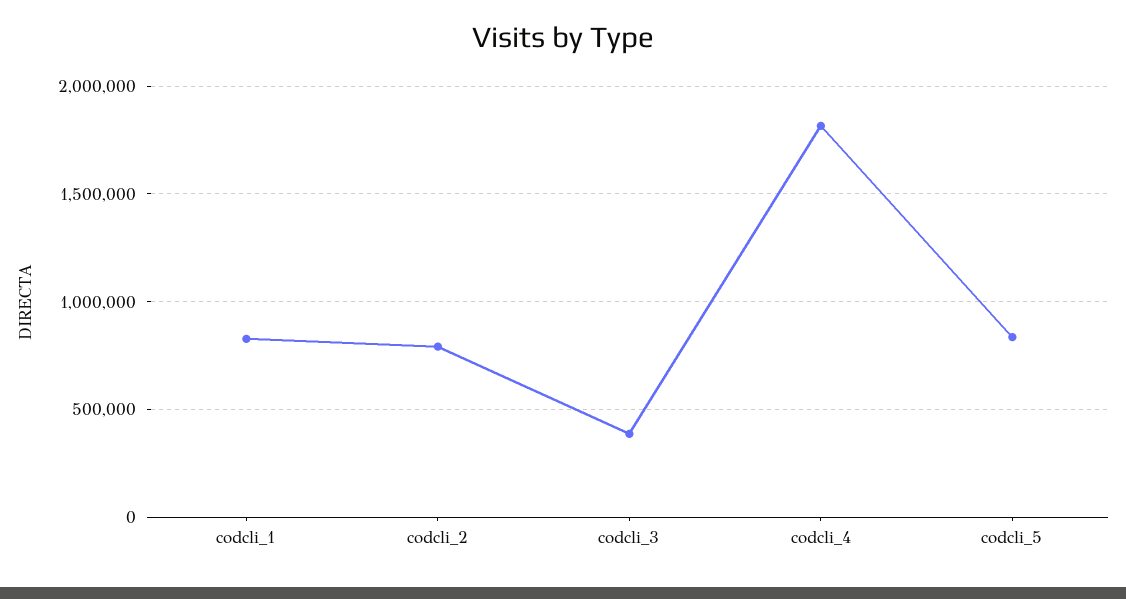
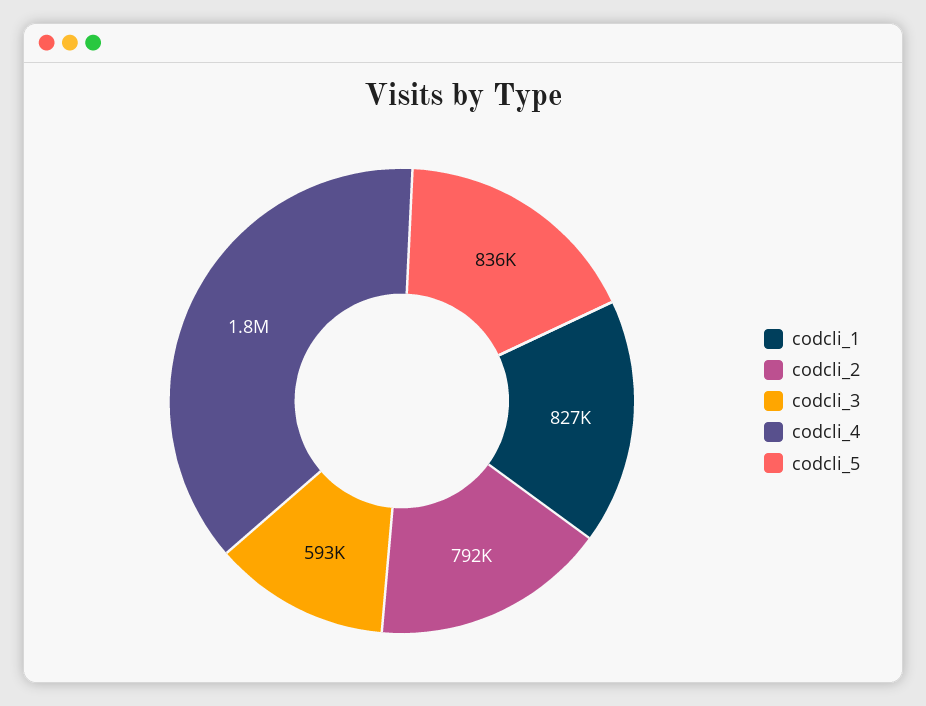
  {
    "codcli_1": 827000,
    "codcli_2": 792000,
-   "codcli_3": 400000,
+   "codcli_3": 593000,
    "codcli_4": 1800000,
    "codcli_5": 836000
  }

